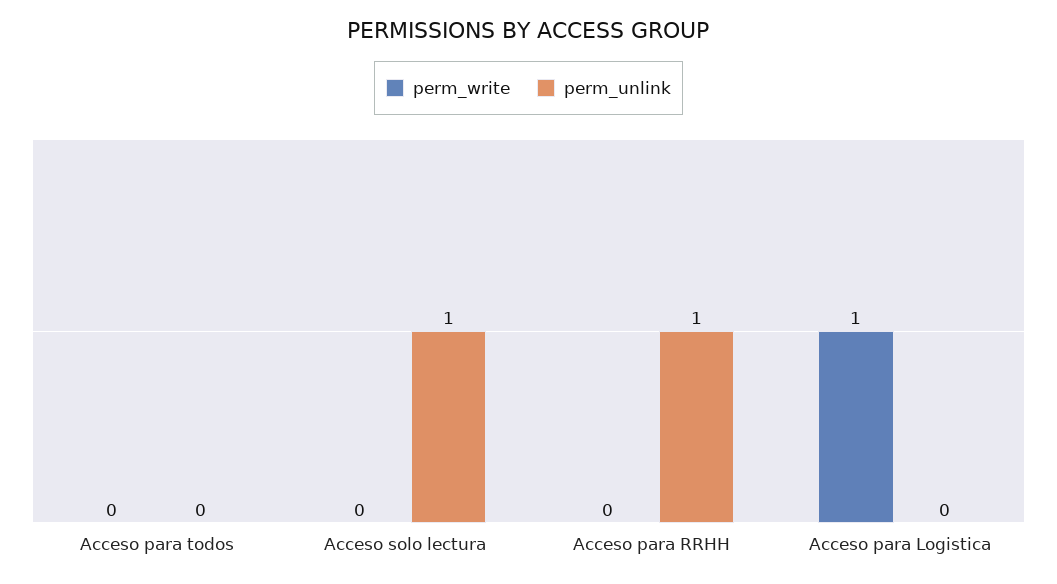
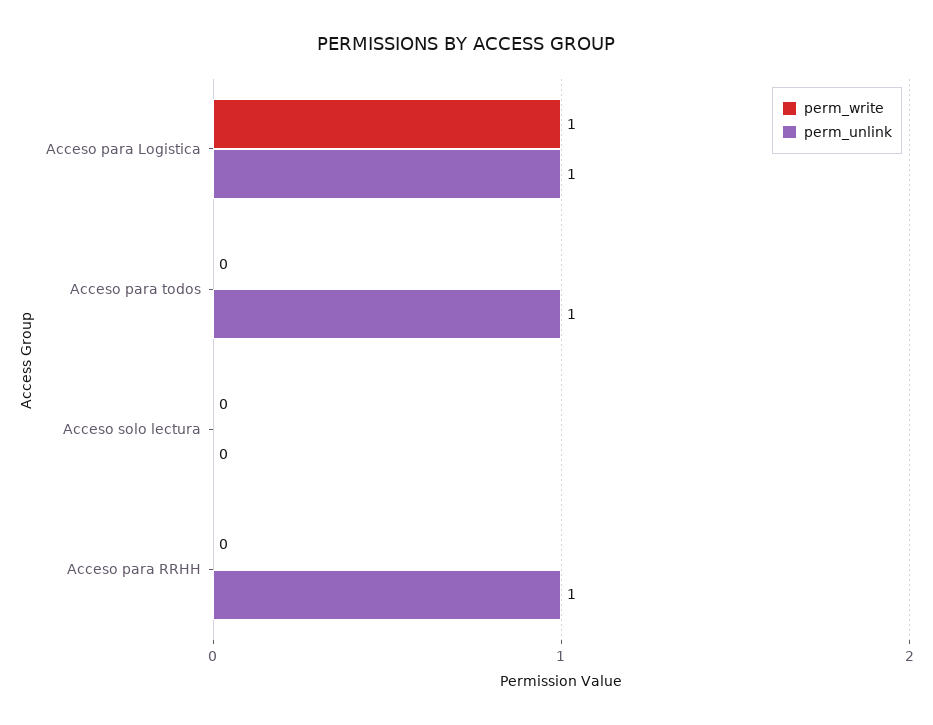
  {
    "perm_write": {
      "Acceso para todos": 0,
      "Acceso solo lectura": 0,
      "Acceso para RRHH": 0,
      "Acceso para Logistica": 1
    },
    "perm_unlink": {
-     "Acceso para todos": 0,
+     "Acceso para todos": 1,
-     "Acceso solo lectura": 1,
+     "Acceso solo lectura": 0,
      "Acceso para RRHH": 1,
-     "Acceso para Logistica": 0
+     "Acceso para Logistica": 1
    }
  }

